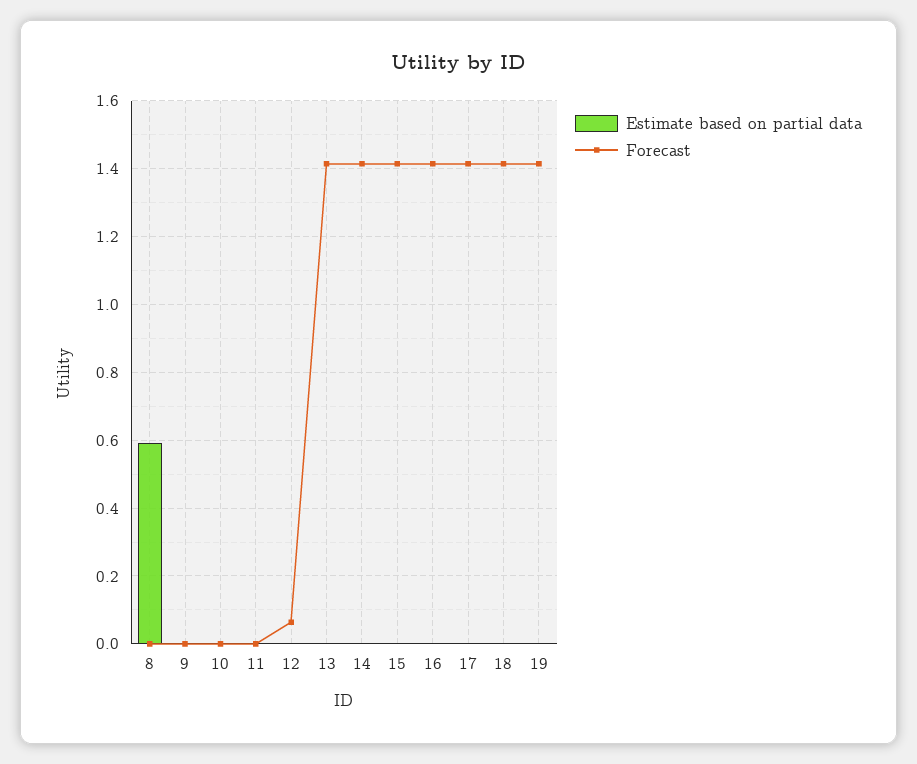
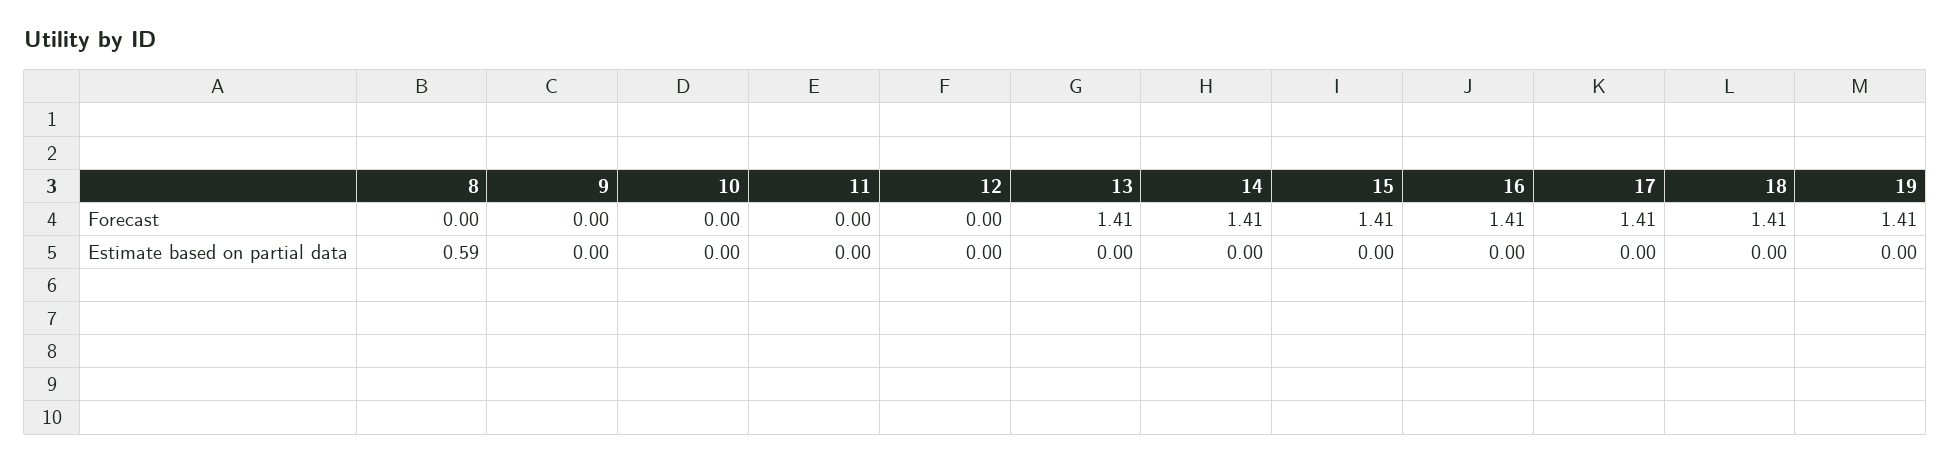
  {
    "Estimate based on partial data": {
      "8": 0.59,
      "9": 0,
      "10": 0,
      "11": 0,
      "12": 0,
      "13": 0,
      "14": 0,
      "15": 0,
      "16": 0,
      "17": 0,
      "18": 0,
      "19": 0
    },
    "Forecast": {
      "8": 0,
      "9": 0,
      "10": 0,
      "11": 0,
-     "12": 0.06,
+     "12": 0,
      "13": 1.41,
      "14": 1.41,
      "15": 1.41,
      "16": 1.41,
      "17": 1.41,
      "18": 1.41,
      "19": 1.41
    }
  }

